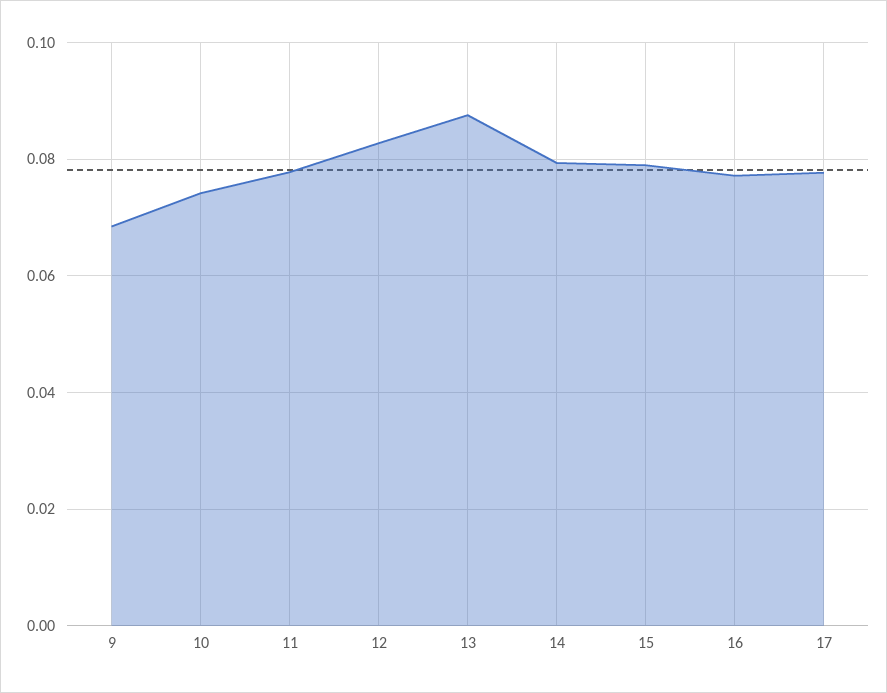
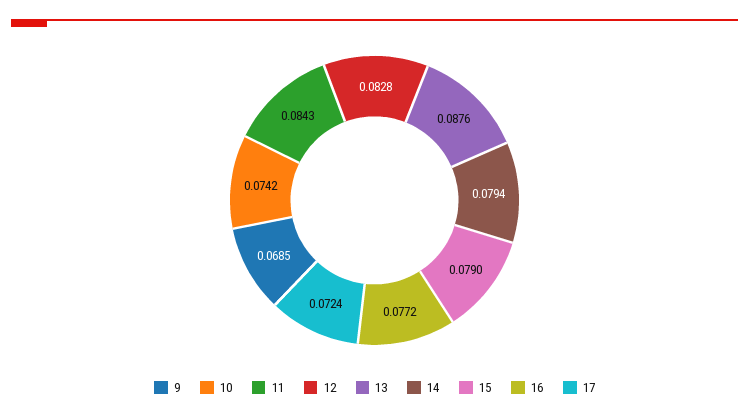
  {
    "9": 0.0685,
    "10": 0.0742,
-   "11": 0.078,
+   "11": 0.0843,
    "12": 0.0828,
    "13": 0.0876,
    "14": 0.0794,
    "15": 0.079,
    "16": 0.0772,
-   "17": 0.078
+   "17": 0.0724
  }

